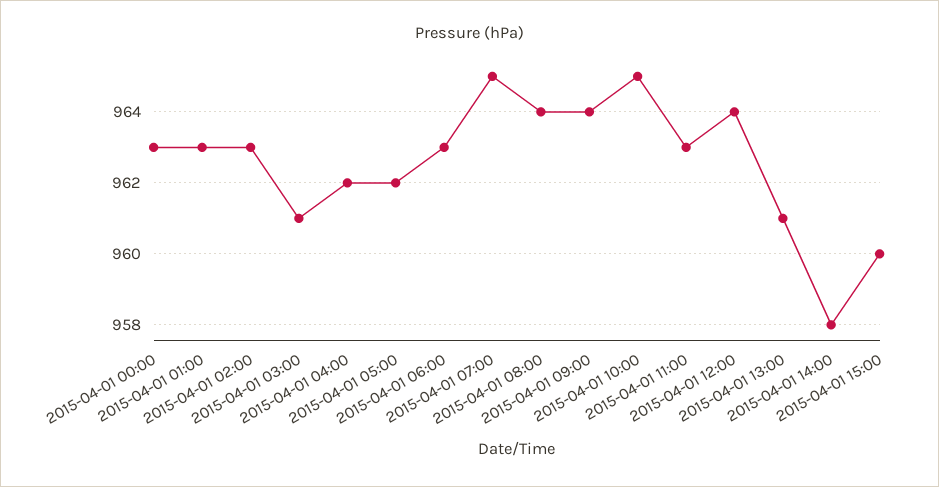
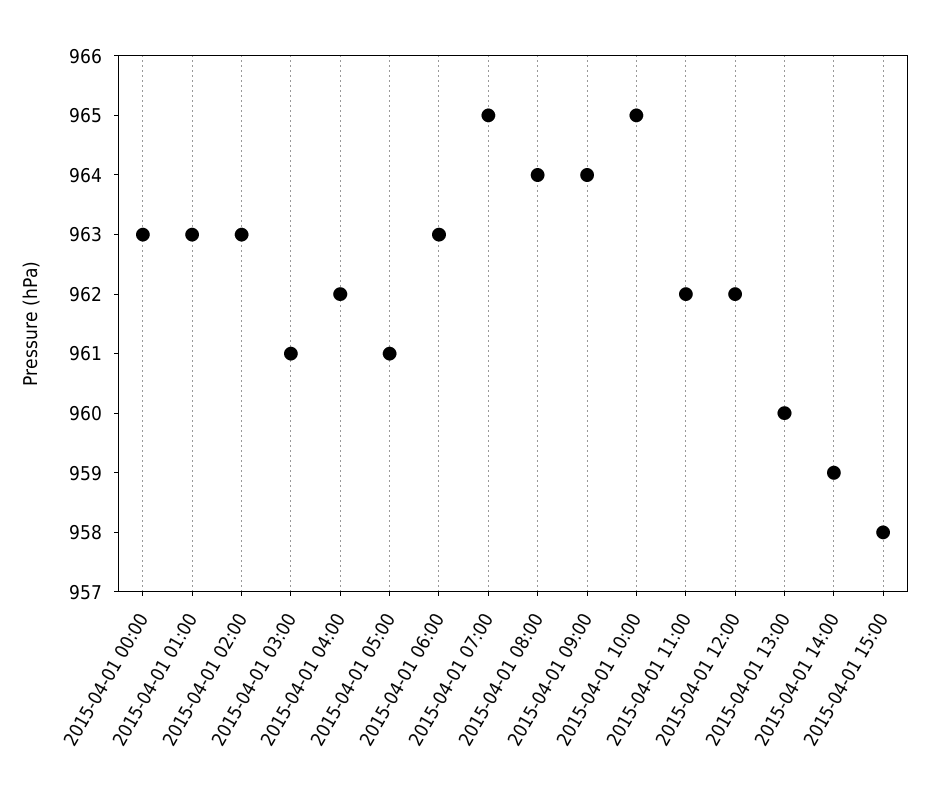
  {
    "2015-04-01 00:00": 963,
    "2015-04-01 01:00": 963,
    "2015-04-01 02:00": 963,
    "2015-04-01 03:00": 961,
    "2015-04-01 04:00": 962,
-   "2015-04-01 05:00": 962,
+   "2015-04-01 05:00": 961,
    "2015-04-01 06:00": 963,
    "2015-04-01 07:00": 965,
    "2015-04-01 08:00": 964,
    "2015-04-01 09:00": 964,
    "2015-04-01 10:00": 965,
-   "2015-04-01 11:00": 963,
+   "2015-04-01 11:00": 962,
-   "2015-04-01 12:00": 964,
+   "2015-04-01 12:00": 962,
-   "2015-04-01 13:00": 961,
+   "2015-04-01 13:00": 960,
-   "2015-04-01 14:00": 958,
+   "2015-04-01 14:00": 959,
-   "2015-04-01 15:00": 960
+   "2015-04-01 15:00": 958
  }

